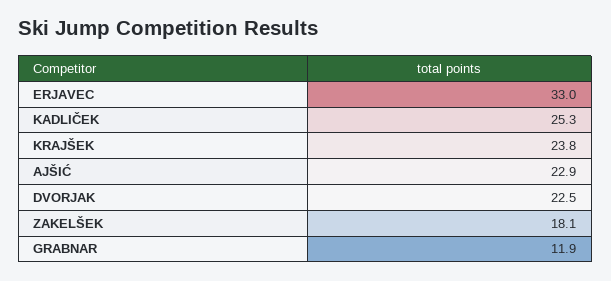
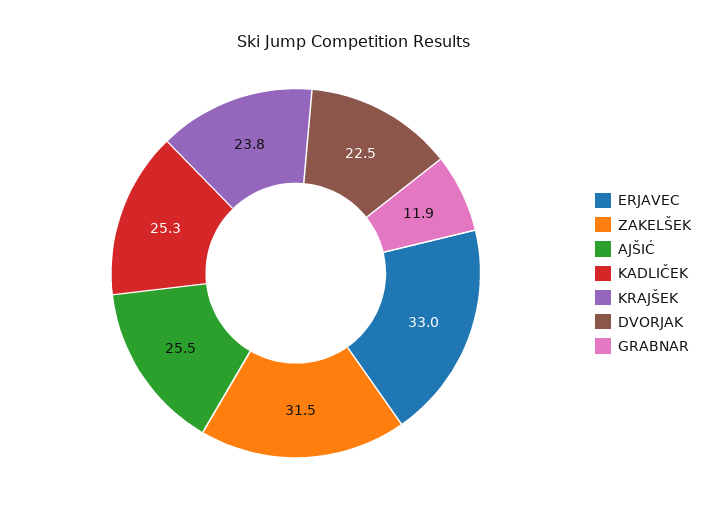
  {
    "ERJAVEC": 33,
    "KADLIČEK": 25.3,
    "KRAJŠEK": 23.8,
-   "AJŠIĆ": 22.9,
+   "AJŠIĆ": 25.5,
    "DVORJAK": 22.5,
-   "ZAKELŠEK": 18.1,
+   "ZAKELŠEK": 31.5,
    "GRABNAR": 11.9
  }

